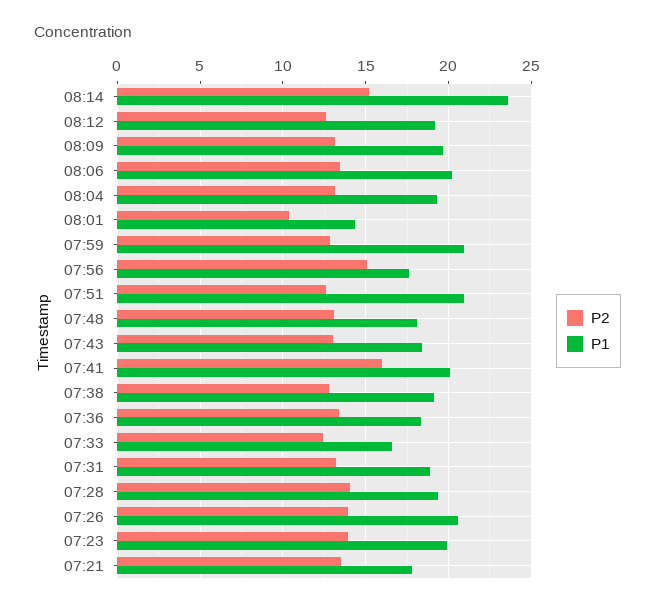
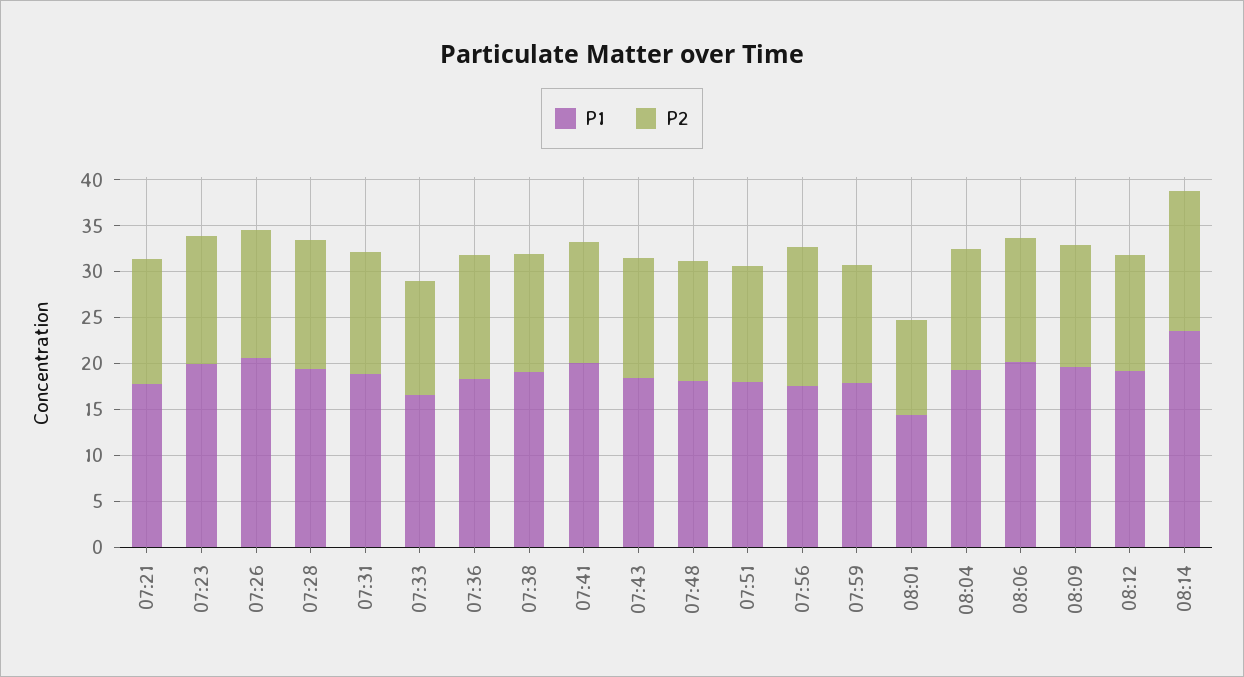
  {
    "P2": {
      "08:14": 15,
      "08:12": 12.5,
      "08:09": 13,
      "08:06": 13.5,
      "08:04": 13,
      "08:01": 10.5,
      "07:59": 13,
      "07:56": 15,
      "07:51": 12.5,
      "07:48": 13,
      "07:43": 13,
-     "07:41": 16,
+     "07:41": 13,
      "07:38": 13,
      "07:36": 13.5,
      "07:33": 12.5,
      "07:31": 13,
      "07:28": 14,
      "07:26": 14,
      "07:23": 14,
      "07:21": 13.5
    },
    "P1": {
      "08:14": 23.5,
      "08:12": 19,
      "08:09": 19.5,
      "08:06": 20,
      "08:04": 19.5,
      "08:01": 14.5,
-     "07:59": 21,
+     "07:59": 18,
      "07:56": 17.5,
-     "07:51": 21,
+     "07:51": 18,
      "07:48": 18,
      "07:43": 18.5,
      "07:41": 20,
      "07:38": 19,
      "07:36": 18.5,
      "07:33": 16.5,
      "07:31": 19,
      "07:28": 19.5,
      "07:26": 20.5,
      "07:23": 20,
      "07:21": 18
    }
  }

